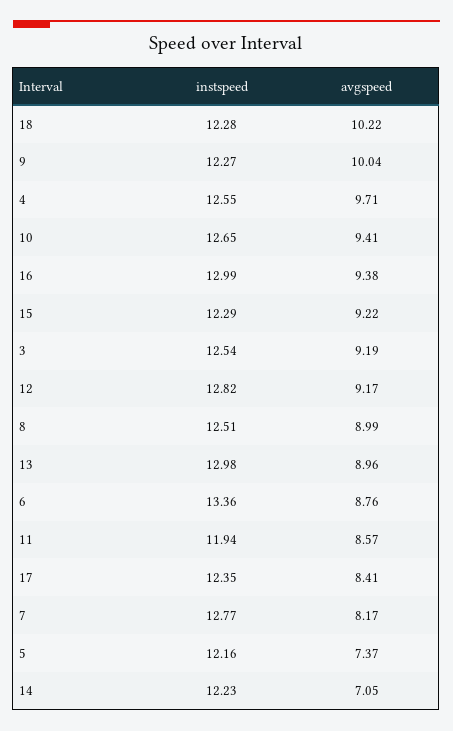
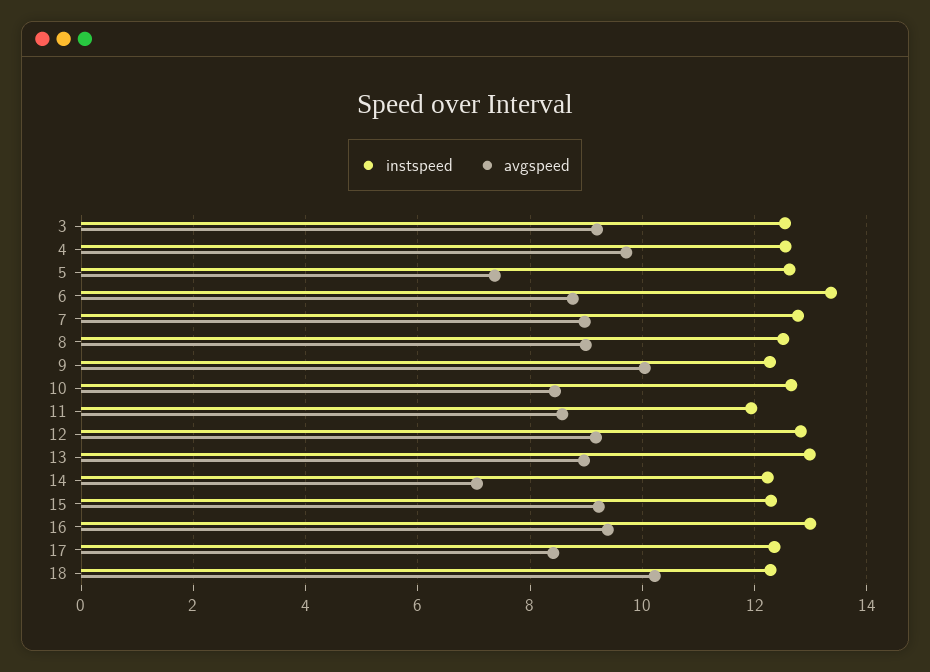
  {
    "instspeed": {
      "18": 12.28,
      "9": 12.27,
      "4": 12.55,
      "10": 12.65,
      "16": 12.99,
      "15": 12.29,
      "3": 12.54,
      "12": 12.82,
      "8": 12.51,
      "13": 12.98,
      "6": 13.36,
      "11": 11.94,
      "17": 12.35,
      "7": 12.77,
-     "5": 12.16,
+     "5": 12.6,
      "14": 12.23
    },
    "avgspeed": {
      "18": 10.22,
      "9": 10.04,
      "4": 9.71,
-     "10": 9.41,
+     "10": 8.4,
      "16": 9.38,
      "15": 9.22,
      "3": 9.19,
      "12": 9.17,
      "8": 8.99,
      "13": 8.96,
      "6": 8.76,
      "11": 8.57,
      "17": 8.41,
-     "7": 8.17,
+     "7": 9,
      "5": 7.37,
      "14": 7.05
    }
  }

